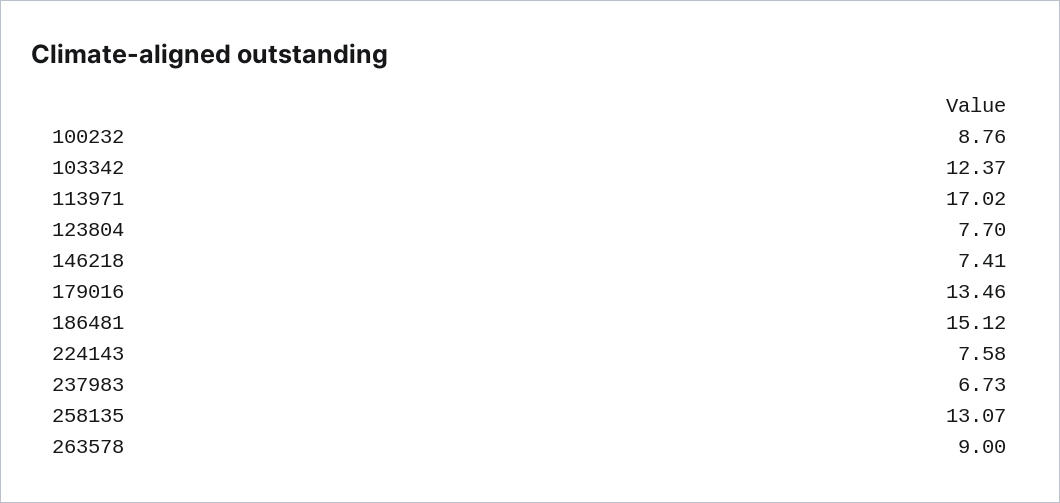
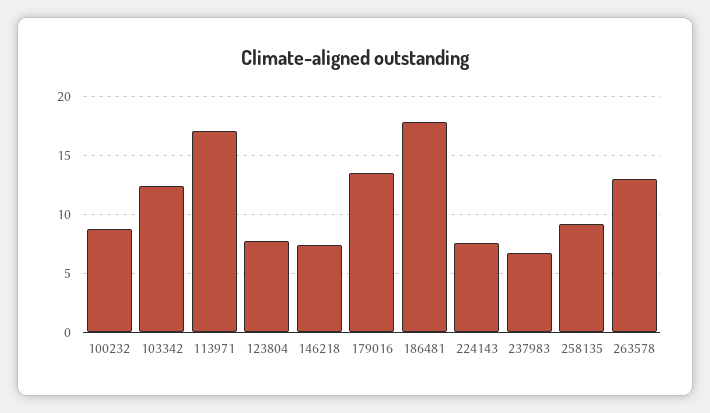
  {
    "100232": 8.76,
    "103342": 12.37,
    "113971": 17.02,
    "123804": 7.7,
    "146218": 7.41,
    "179016": 13.46,
-   "186481": 15.12,
+   "186481": 18,
    "224143": 7.58,
    "237983": 6.73,
-   "258135": 13.07,
+   "258135": 9,
-   "263578": 9
+   "263578": 13
  }

